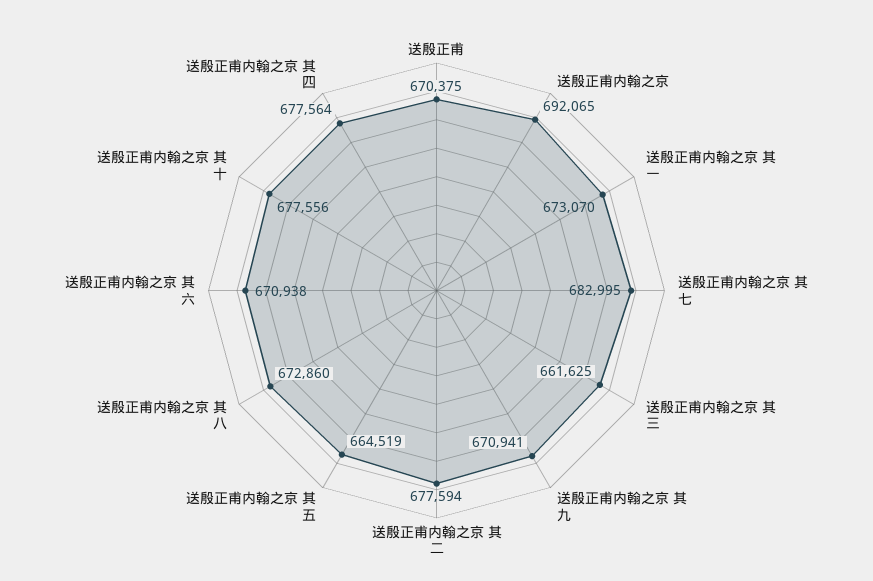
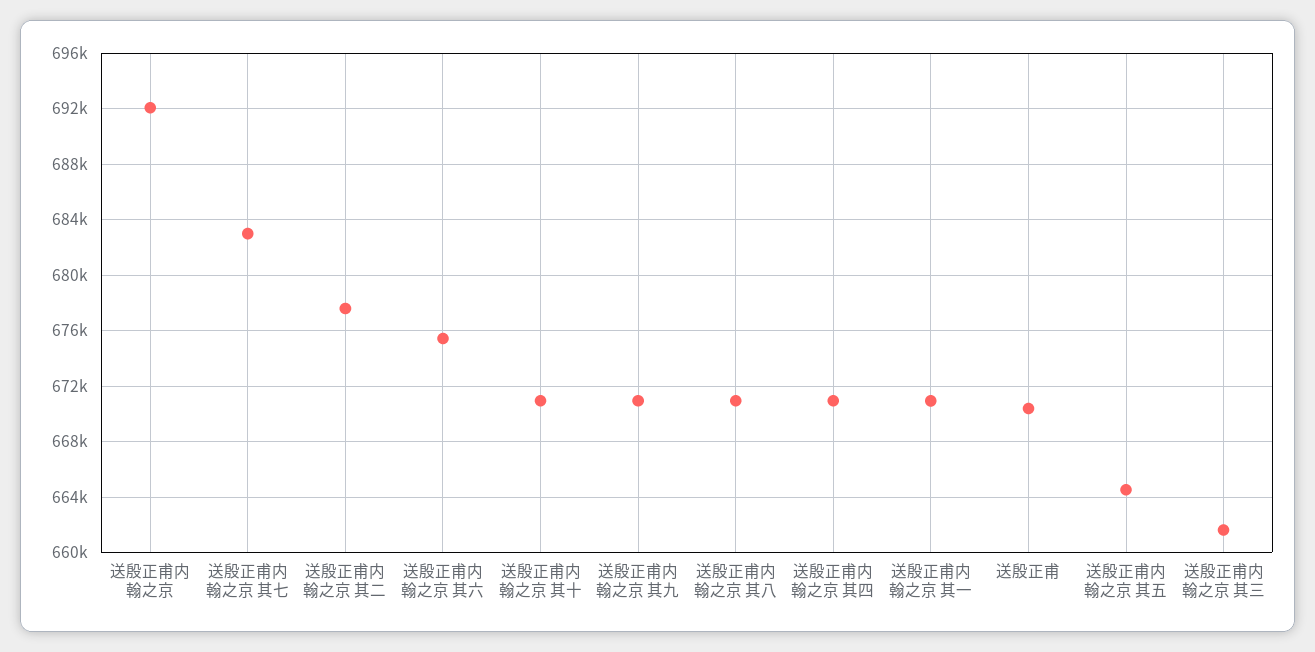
  {
    "送殷正甫": 670375,
    "送殷正甫内翰之京": 692065,
-   "送殷正甫内翰之京 其一": 673070,
+   "送殷正甫内翰之京 其一": 671000,
    "送殷正甫内翰之京 其七": 682995,
    "送殷正甫内翰之京 其三": 661625,
    "送殷正甫内翰之京 其九": 670941,
    "送殷正甫内翰之京 其二": 677594,
    "送殷正甫内翰之京 其五": 664519,
-   "送殷正甫内翰之京 其八": 672860,
+   "送殷正甫内翰之京 其八": 671000,
-   "送殷正甫内翰之京 其六": 670938,
+   "送殷正甫内翰之京 其六": 675500,
-   "送殷正甫内翰之京 其十": 677556,
+   "送殷正甫内翰之京 其十": 671000,
-   "送殷正甫内翰之京 其四": 677564
+   "送殷正甫内翰之京 其四": 671000
  }

